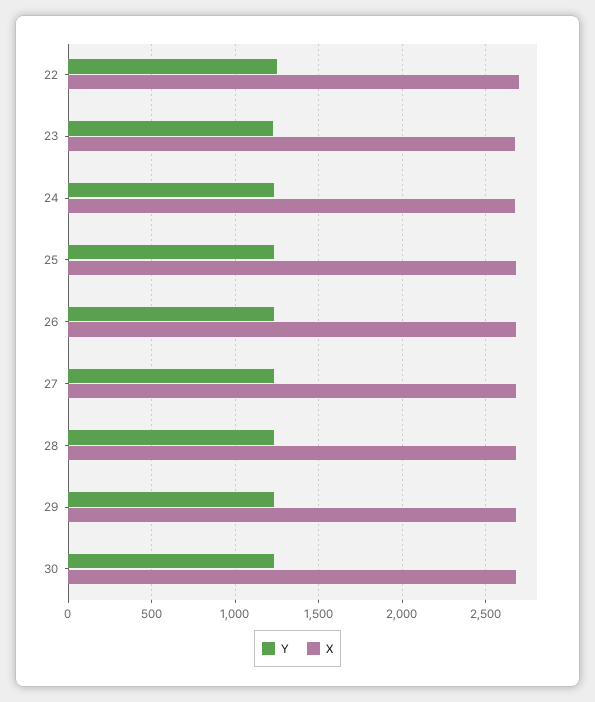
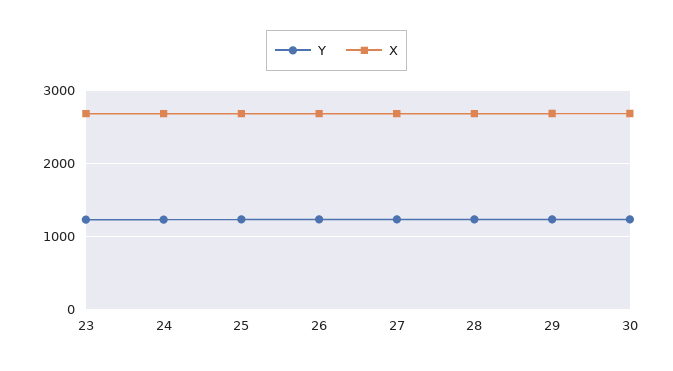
  {
    "Y": {
-     "22": 1250,
      "23": 1250,
      "24": 1250,
      "25": 1250,
      "26": 1250,
      "27": 1250,
      "28": 1250,
      "29": 1250,
      "30": 1250
    },
    "X": {
-     "22": 2700,
      "23": 2700,
      "24": 2700,
      "25": 2700,
      "26": 2700,
      "27": 2700,
      "28": 2700,
      "29": 2700,
      "30": 2700
    }
  }

